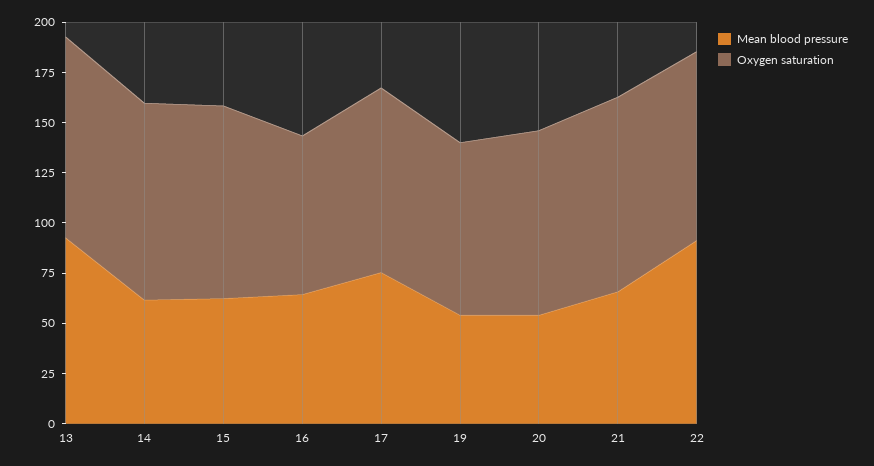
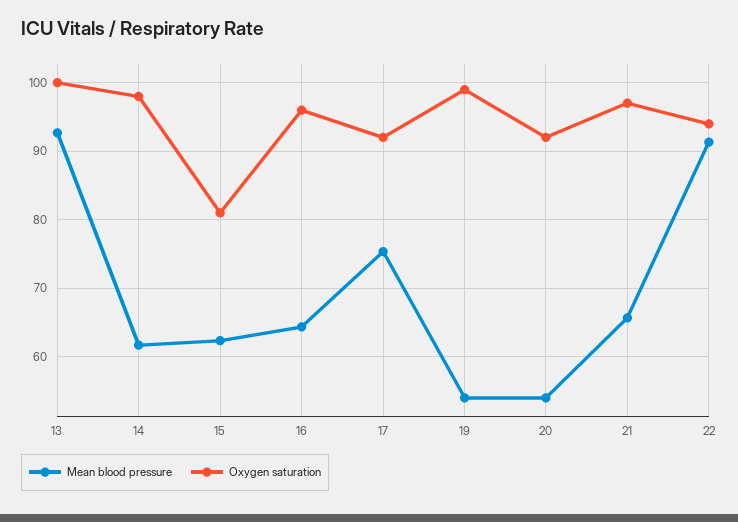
  {
    "Mean blood pressure": {
      "13": 93,
      "14": 62,
      "15": 62,
      "16": 64,
      "17": 75,
      "19": 54,
      "20": 54,
      "21": 66,
      "22": 91
    },
    "Oxygen saturation": {
      "13": 100,
      "14": 98,
-     "15": 95,
+     "15": 81,
-     "16": 80,
+     "16": 96,
      "17": 92,
-     "19": 85,
+     "19": 99,
      "20": 92,
      "21": 97,
      "22": 94
    }
  }

